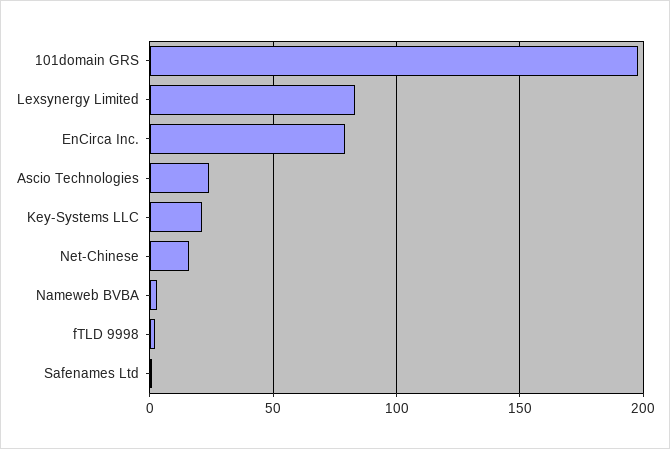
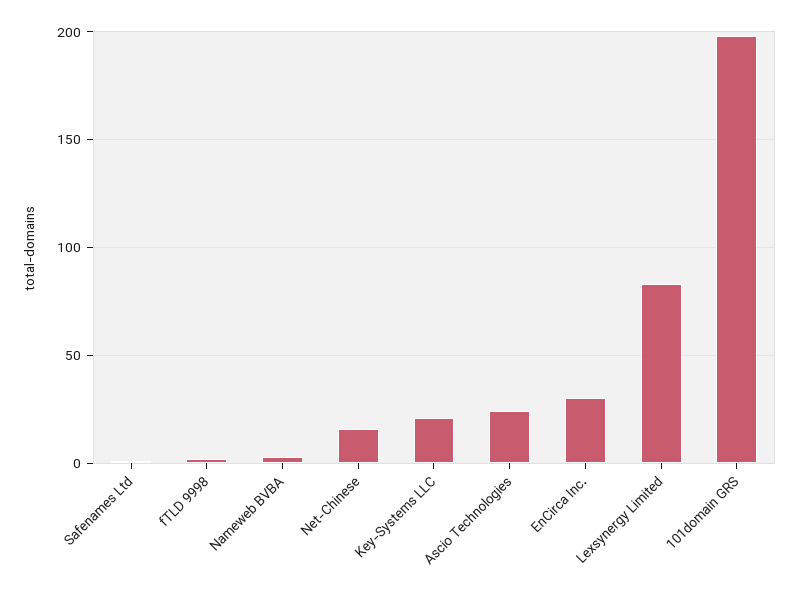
  {
    "101domain GRS": 200,
    "Lexsynergy Limited": 85,
-   "EnCirca Inc.": 80,
+   "EnCirca Inc.": 30,
    "Ascio Technologies": 25,
    "Key-Systems LLC": 20,
    "Net-Chinese": 15,
    "Nameweb BVBA": 5,
    "fTLD 9998": 0,
    "Safenames Ltd": 0
  }

